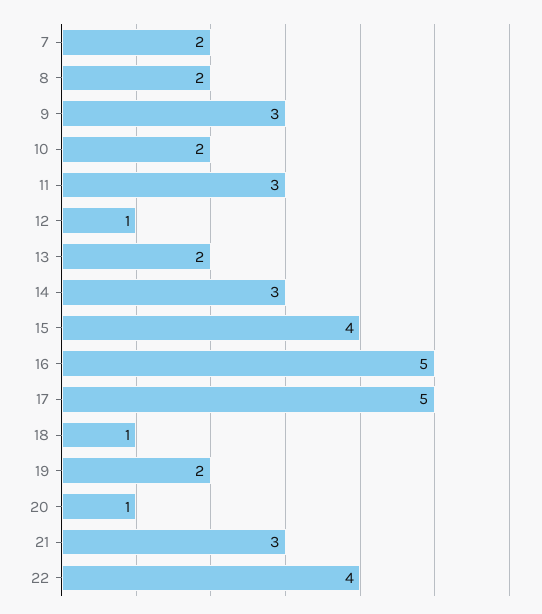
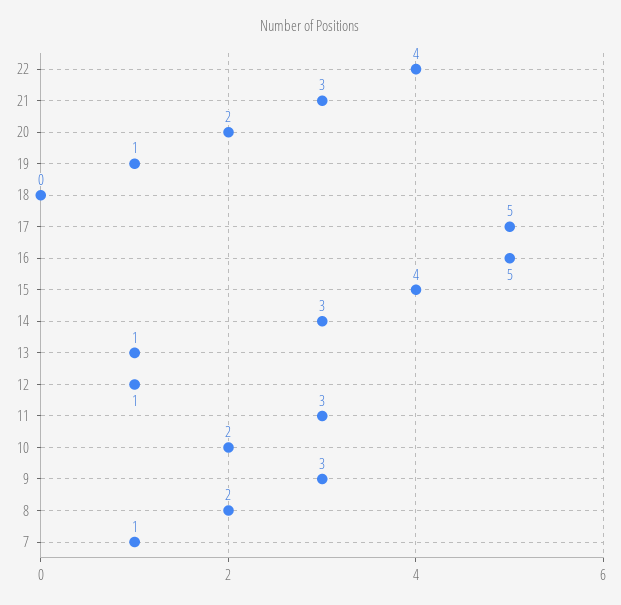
  {
-   "7": 2,
+   "7": 1,
    "8": 2,
    "9": 3,
    "10": 2,
    "11": 3,
    "12": 1,
-   "13": 2,
+   "13": 1,
    "14": 3,
    "15": 4,
    "16": 5,
    "17": 5,
-   "18": 1,
+   "18": 0,
-   "19": 2,
+   "19": 1,
-   "20": 1,
+   "20": 2,
    "21": 3,
    "22": 4
  }

